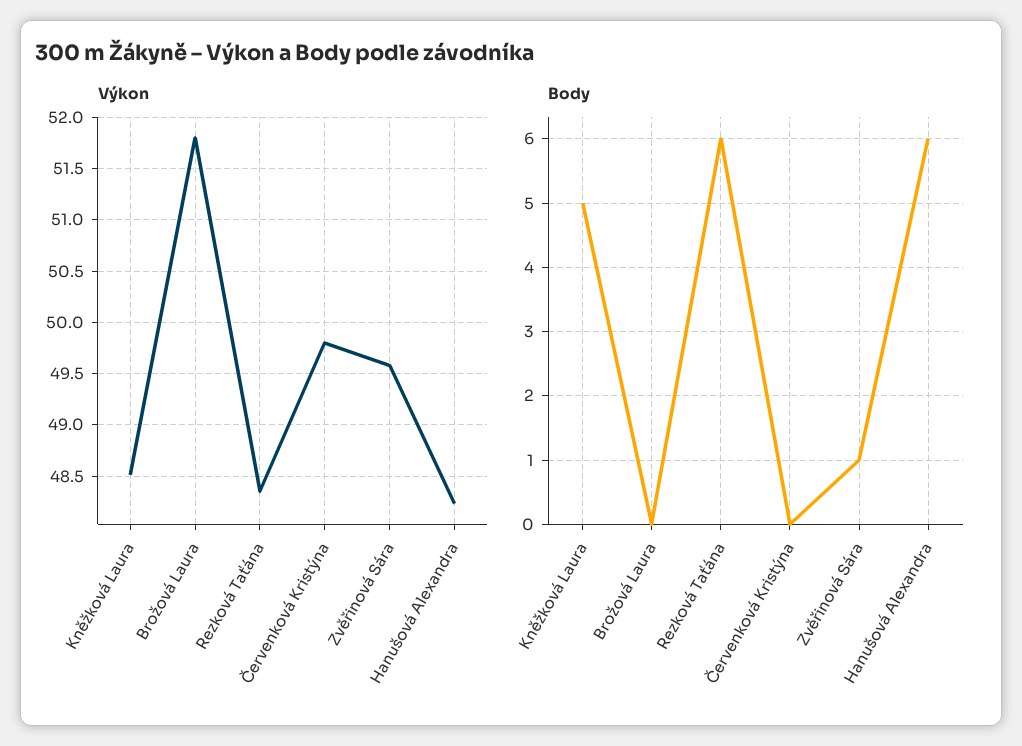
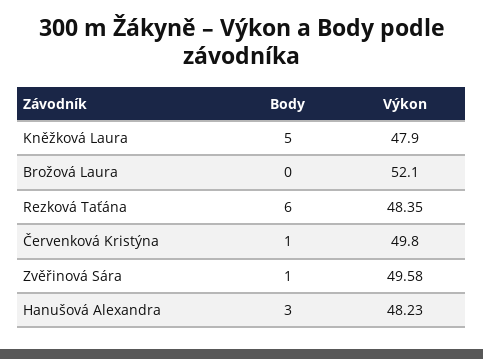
  {
    "Výkon": {
-     "Kněžková Laura": 48.5,
+     "Kněžková Laura": 47.9,
-     "Brožová Laura": 51.8,
+     "Brožová Laura": 52.1,
      "Rezková Taťána": 48.35,
      "Červenková Kristýna": 49.8,
      "Zvěřinová Sára": 49.58,
      "Hanušová Alexandra": 48.23
    },
    "Body": {
      "Kněžková Laura": 5,
      "Brožová Laura": 0,
      "Rezková Taťána": 6,
-     "Červenková Kristýna": 0,
+     "Červenková Kristýna": 1,
      "Zvěřinová Sára": 1,
-     "Hanušová Alexandra": 6
+     "Hanušová Alexandra": 3
    }
  }

